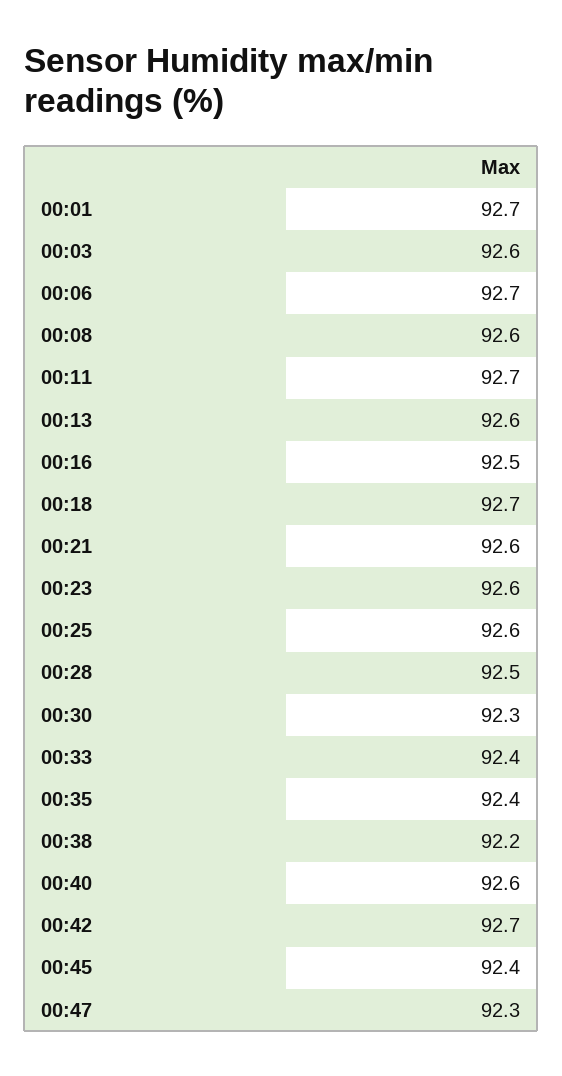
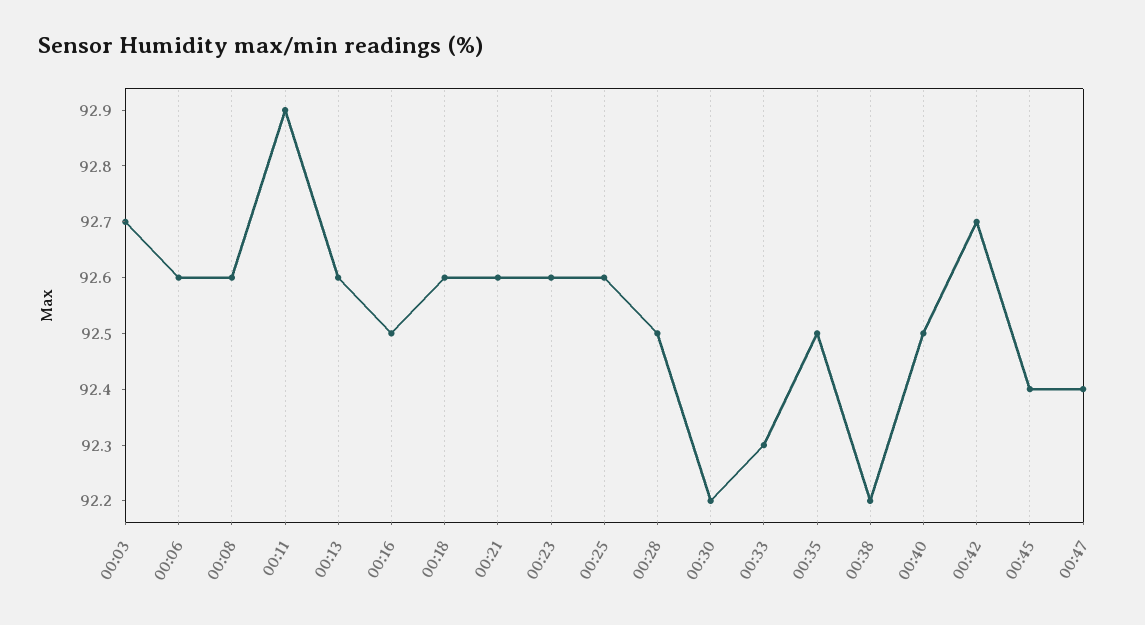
  {
-   "00:01": 92.7,
-   "00:03": 92.6,
+   "00:03": 92.7,
-   "00:06": 92.7,
+   "00:06": 92.6,
    "00:08": 92.6,
-   "00:11": 92.7,
+   "00:11": 92.9,
    "00:13": 92.6,
    "00:16": 92.5,
-   "00:18": 92.7,
+   "00:18": 92.6,
    "00:21": 92.6,
    "00:23": 92.6,
    "00:25": 92.6,
    "00:28": 92.5,
-   "00:30": 92.3,
+   "00:30": 92.2,
-   "00:33": 92.4,
+   "00:33": 92.3,
-   "00:35": 92.4,
+   "00:35": 92.5,
    "00:38": 92.2,
-   "00:40": 92.6,
+   "00:40": 92.5,
    "00:42": 92.7,
    "00:45": 92.4,
-   "00:47": 92.3
+   "00:47": 92.4
  }

